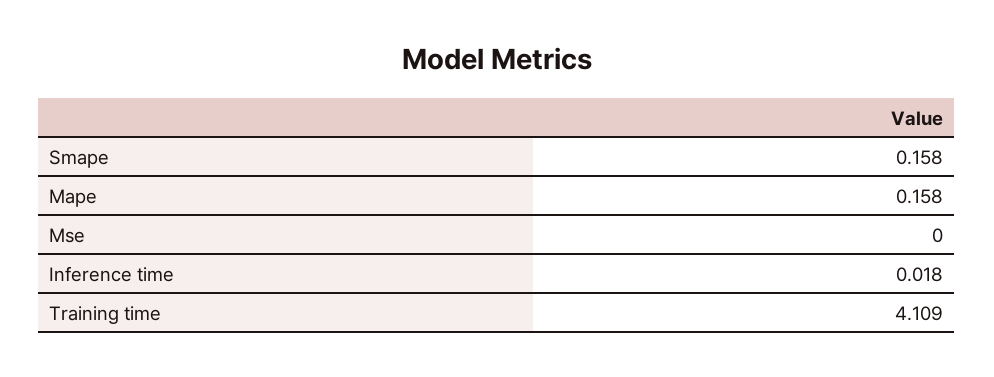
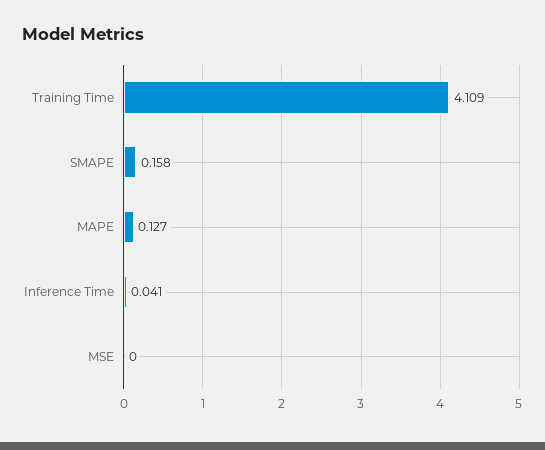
  {
    "Smape": 0.158,
-   "Mape": 0.158,
+   "Mape": 0.127,
    "Mse": 0,
-   "Inference time": 0.018,
+   "Inference time": 0.041,
    "Training time": 4.109
  }

